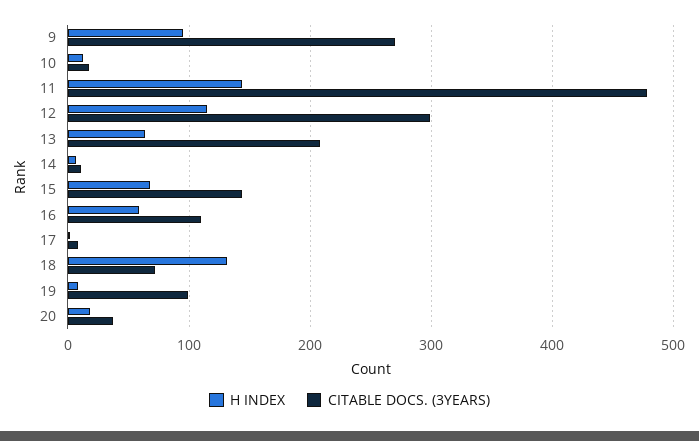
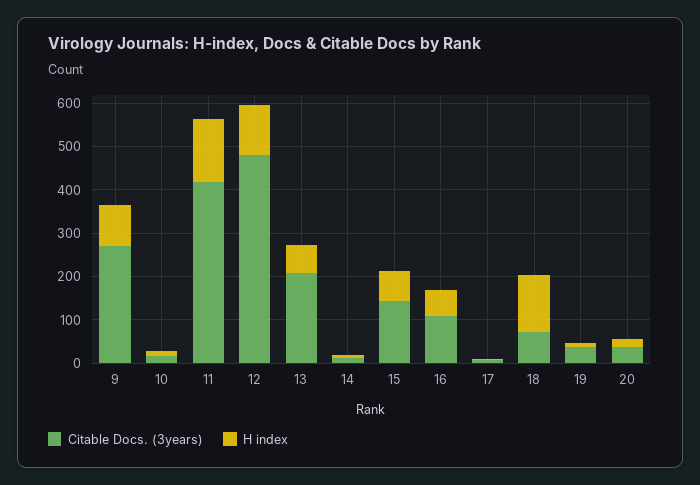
  {
    "H INDEX": {
      "9": 100,
      "10": 10,
      "11": 140,
      "12": 120,
      "13": 60,
      "14": 10,
      "15": 70,
      "16": 60,
      "17": 0,
      "18": 130,
      "19": 10,
      "20": 20
    },
    "CITABLE DOCS. (3YEARS)": {
      "9": 270,
      "10": 20,
-     "11": 480,
+     "11": 420,
-     "12": 300,
+     "12": 480,
      "13": 210,
      "14": 10,
      "15": 140,
      "16": 110,
      "17": 10,
      "18": 70,
-     "19": 100,
+     "19": 40,
      "20": 40
    }
  }

